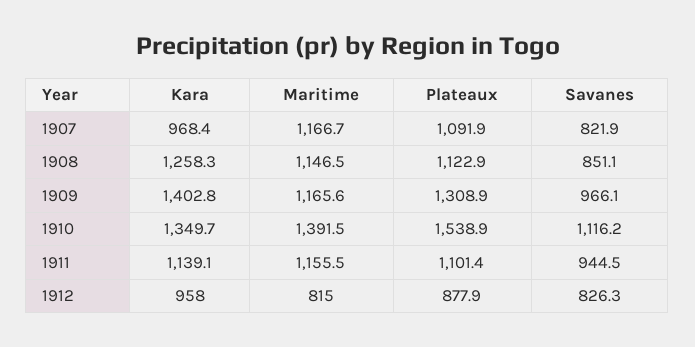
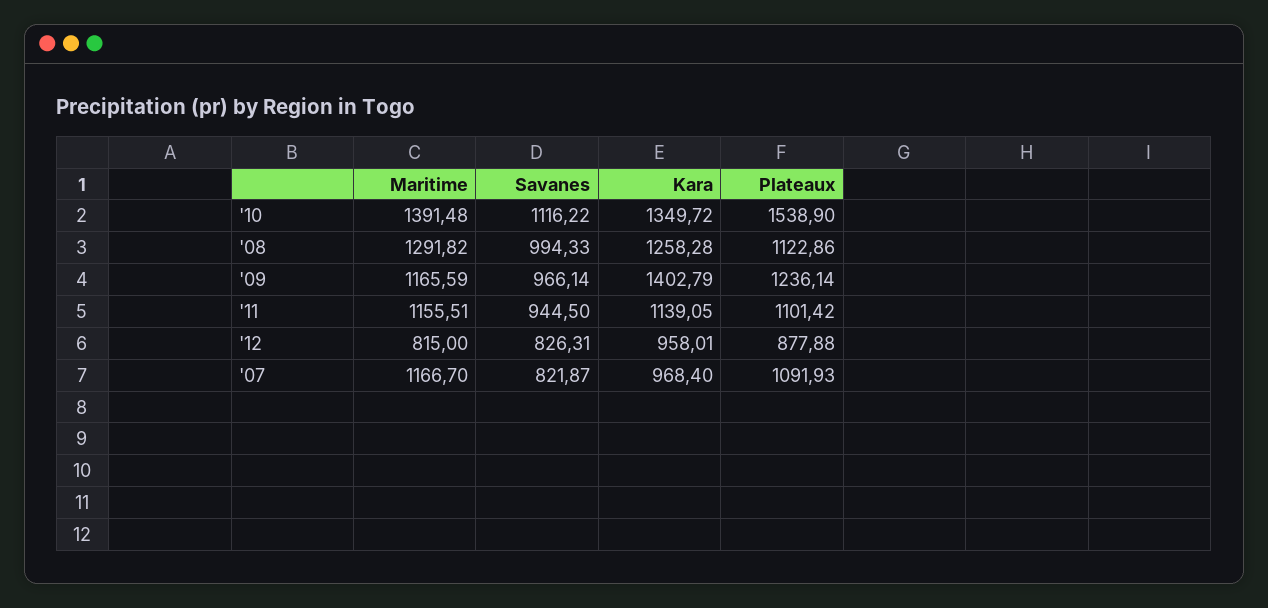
  {
    "Kara": {
      "1907": 968.4,
      "1908": 1258.28,
      "1909": 1402.79,
      "1910": 1349.72,
      "1911": 1139.05,
      "1912": 958.01
    },
    "Maritime": {
      "1907": 1166.7,
-     "1908": 1146.5,
+     "1908": 1291.82,
      "1909": 1165.59,
      "1910": 1391.48,
      "1911": 1155.51,
      "1912": 815
    },
    "Plateaux": {
      "1907": 1091.93,
      "1908": 1122.86,
-     "1909": 1308.9,
+     "1909": 1236.14,
      "1910": 1538.9,
      "1911": 1101.42,
      "1912": 877.88
    },
    "Savanes": {
      "1907": 821.87,
-     "1908": 851.1,
+     "1908": 994.33,
      "1909": 966.14,
      "1910": 1116.22,
      "1911": 944.5,
      "1912": 826.31
    }
  }

